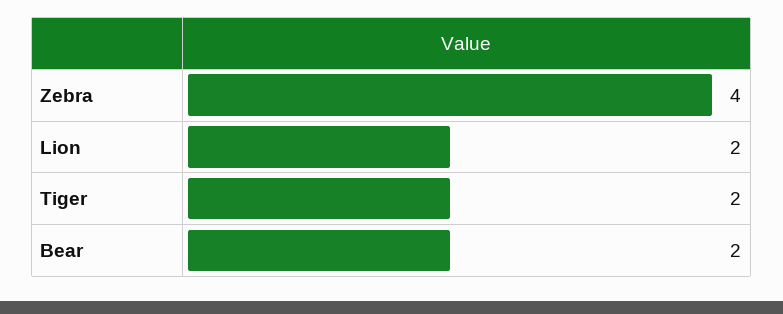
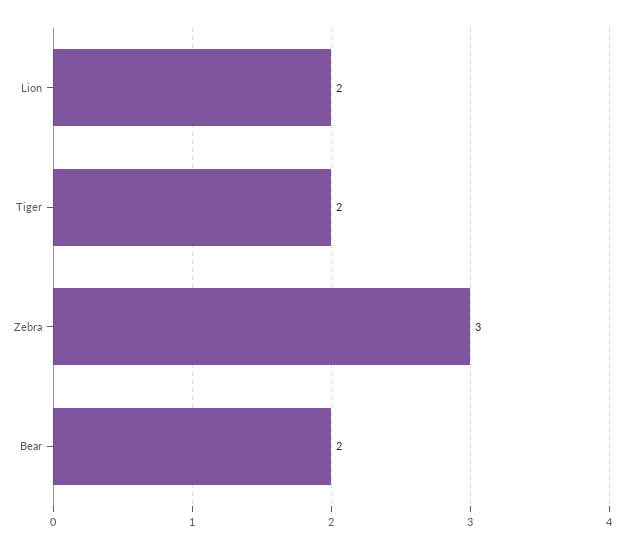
  {
-   "Zebra": 4,
+   "Zebra": 3,
    "Lion": 2,
    "Tiger": 2,
    "Bear": 2
  }

